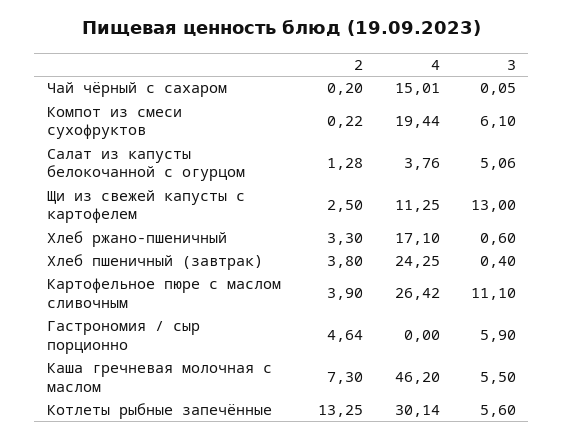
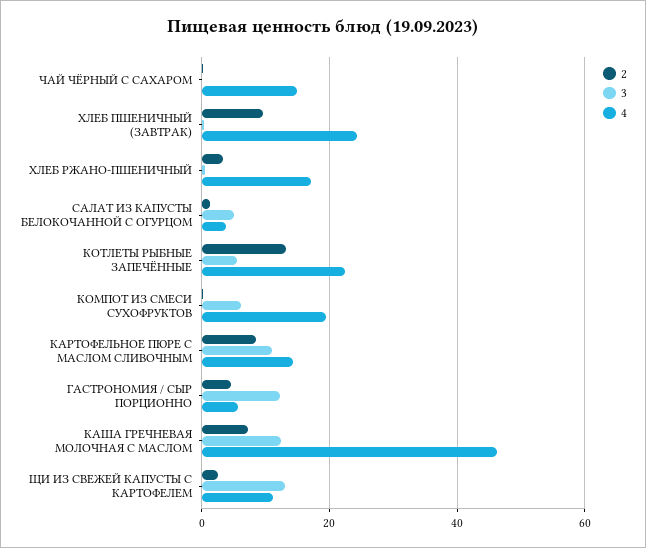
  {
    "2": {
      "Чай чёрный с сахаром": 0.2,
      "Компот из смеси сухофруктов": 0.22,
      "Салат из капусты белокочанной с огурцом": 1.28,
      "Щи из свежей капусты с картофелем": 2.5,
      "Хлеб ржано-пшеничный": 3.3,
-     "Хлеб пшеничный (завтрак)": 3.8,
+     "Хлеб пшеничный (завтрак)": 10,
-     "Картофельное пюре с маслом сливочным": 3.9,
+     "Картофельное пюре с маслом сливочным": 8,
      "Гастрономия / сыр порционно": 4.64,
      "Каша гречневая молочная с маслом": 7.3,
      "Котлеты рыбные запечённые": 13.25
    },
    "4": {
      "Чай чёрный с сахаром": 15.01,
      "Компот из смеси сухофруктов": 19.44,
      "Салат из капусты белокочанной с огурцом": 3.76,
      "Щи из свежей капусты с картофелем": 11.25,
      "Хлеб ржано-пшеничный": 17.1,
      "Хлеб пшеничный (завтрак)": 24.25,
-     "Картофельное пюре с маслом сливочным": 26.42,
+     "Картофельное пюре с маслом сливочным": 14,
-     "Гастрономия / сыр порционно": 0,
+     "Гастрономия / сыр порционно": 6,
      "Каша гречневая молочная с маслом": 46.2,
-     "Котлеты рыбные запечённые": 30.14
+     "Котлеты рыбные запечённые": 22
    },
    "3": {
      "Чай чёрный с сахаром": 0.05,
      "Компот из смеси сухофруктов": 6.1,
      "Салат из капусты белокочанной с огурцом": 5.06,
      "Щи из свежей капусты с картофелем": 13,
      "Хлеб ржано-пшеничный": 0.6,
      "Хлеб пшеничный (завтрак)": 0.4,
      "Картофельное пюре с маслом сливочным": 11.1,
-     "Гастрономия / сыр порционно": 5.9,
+     "Гастрономия / сыр порционно": 12,
-     "Каша гречневая молочная с маслом": 5.5,
+     "Каша гречневая молочная с маслом": 12,
      "Котлеты рыбные запечённые": 5.6
    }
  }

